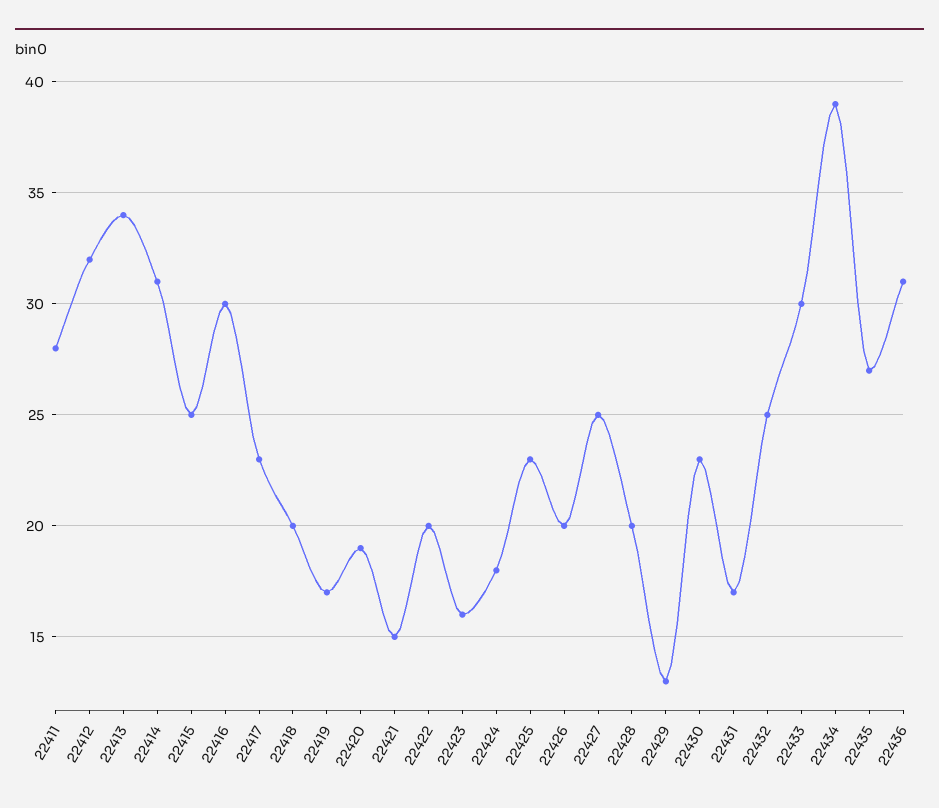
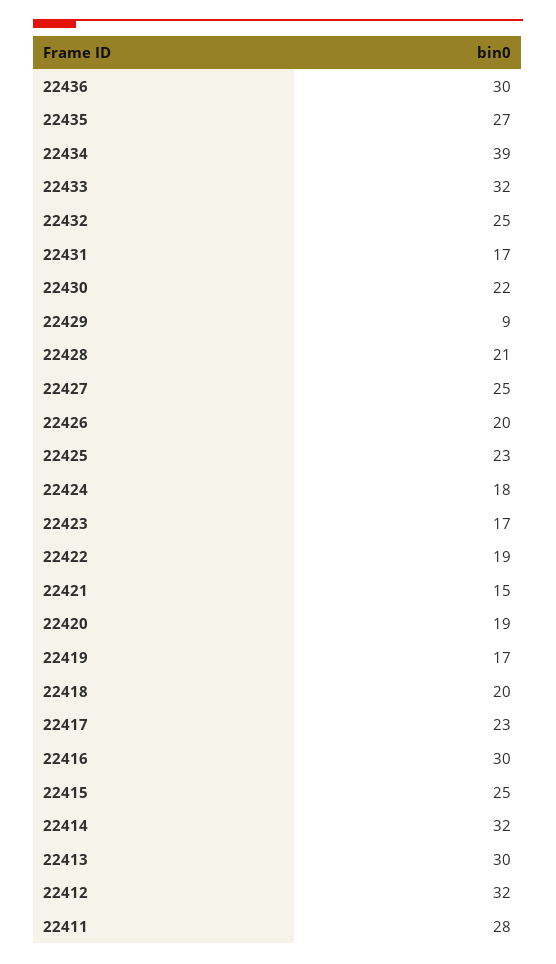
  {
    "22411": 28,
    "22412": 32,
-   "22413": 34,
+   "22413": 30,
-   "22414": 31,
+   "22414": 32,
    "22415": 25,
    "22416": 30,
    "22417": 23,
    "22418": 20,
    "22419": 17,
    "22420": 19,
    "22421": 15,
-   "22422": 20,
+   "22422": 19,
-   "22423": 16,
+   "22423": 17,
    "22424": 18,
    "22425": 23,
    "22426": 20,
    "22427": 25,
-   "22428": 20,
+   "22428": 21,
-   "22429": 13,
+   "22429": 9,
-   "22430": 23,
+   "22430": 22,
    "22431": 17,
    "22432": 25,
-   "22433": 30,
+   "22433": 32,
    "22434": 39,
    "22435": 27,
-   "22436": 31
+   "22436": 30
  }

